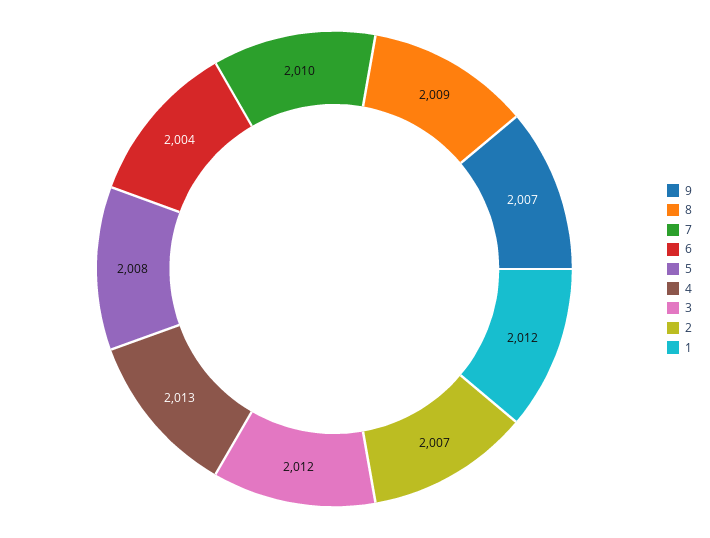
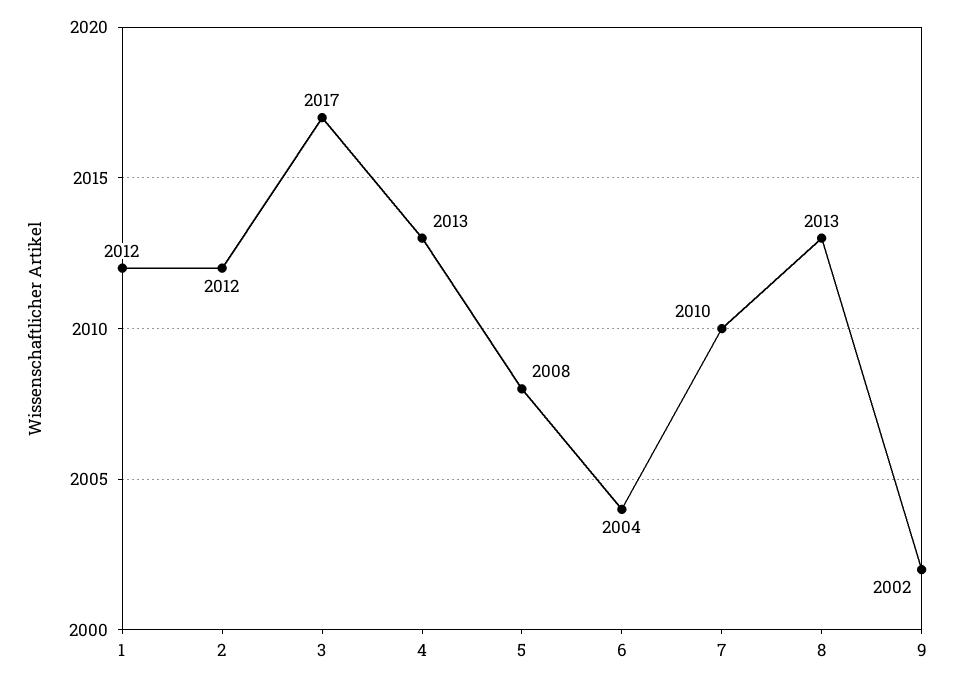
  {
-   "9": 2007,
+   "9": 2002,
-   "8": 2009,
+   "8": 2013,
    "7": 2010,
    "6": 2004,
    "5": 2008,
    "4": 2013,
-   "3": 2012,
+   "3": 2017,
-   "2": 2007,
+   "2": 2012,
    "1": 2012
  }

